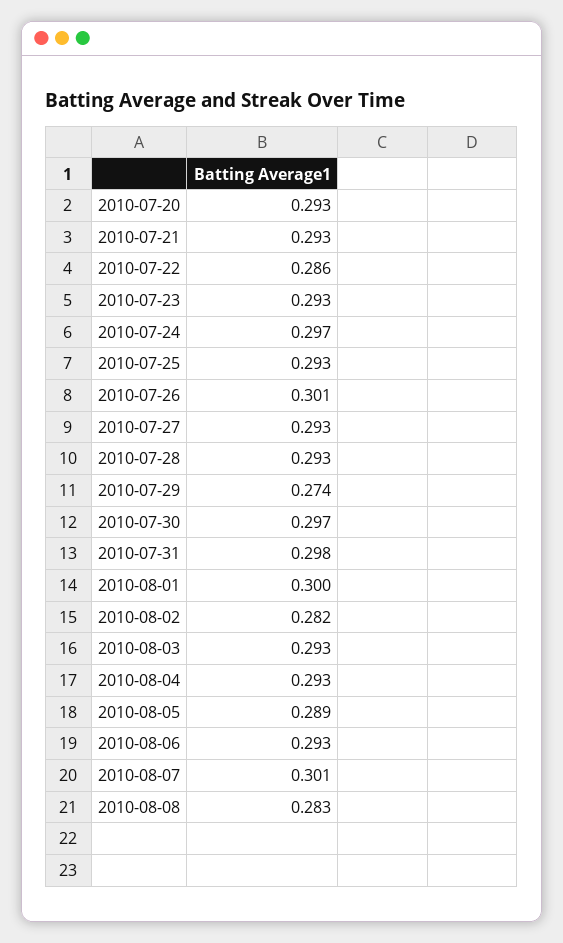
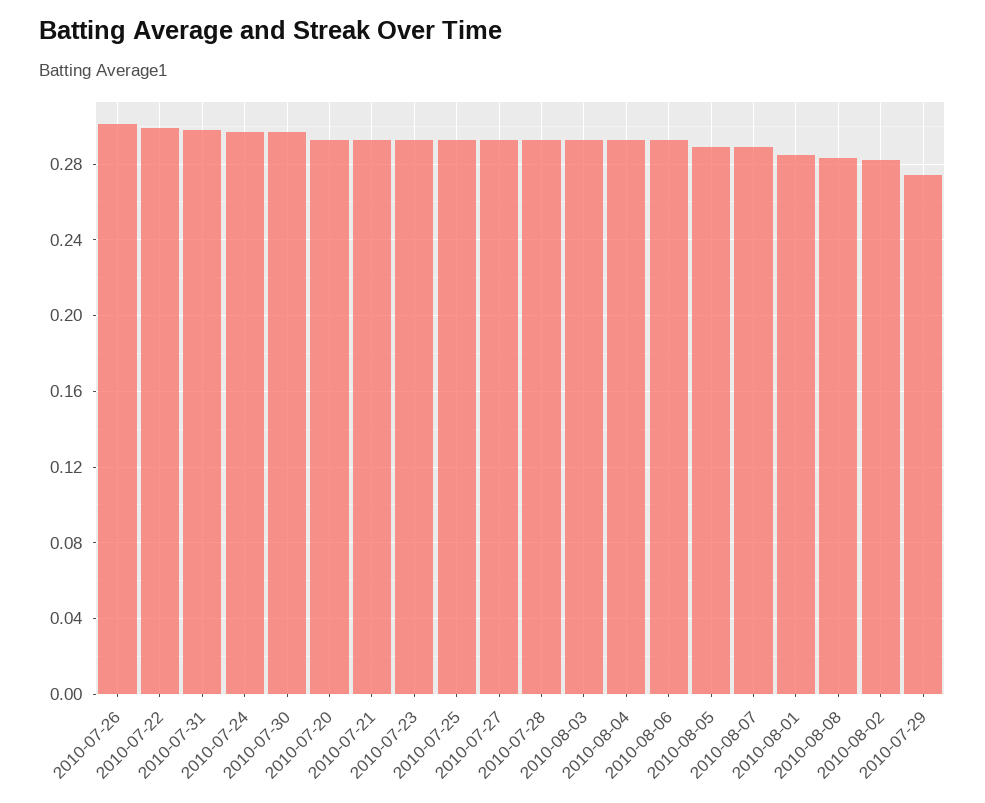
  {
    "2010-07-20": 0.293,
    "2010-07-21": 0.293,
-   "2010-07-22": 0.286,
+   "2010-07-22": 0.3,
    "2010-07-23": 0.293,
    "2010-07-24": 0.297,
    "2010-07-25": 0.293,
    "2010-07-26": 0.301,
    "2010-07-27": 0.293,
    "2010-07-28": 0.293,
    "2010-07-29": 0.274,
    "2010-07-30": 0.297,
    "2010-07-31": 0.298,
-   "2010-08-01": 0.3,
+   "2010-08-01": 0.285,
    "2010-08-02": 0.282,
    "2010-08-03": 0.293,
    "2010-08-04": 0.293,
    "2010-08-05": 0.289,
    "2010-08-06": 0.293,
-   "2010-08-07": 0.301,
+   "2010-08-07": 0.29,
    "2010-08-08": 0.283
  }

